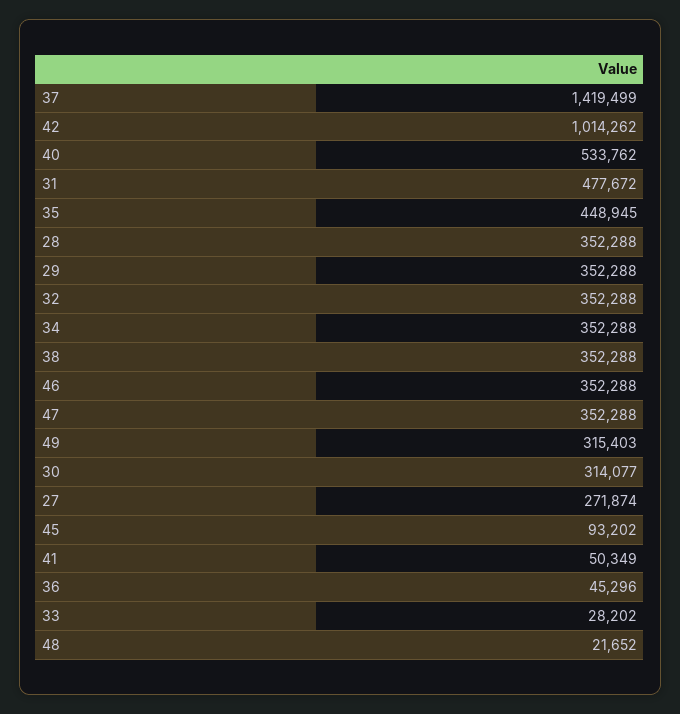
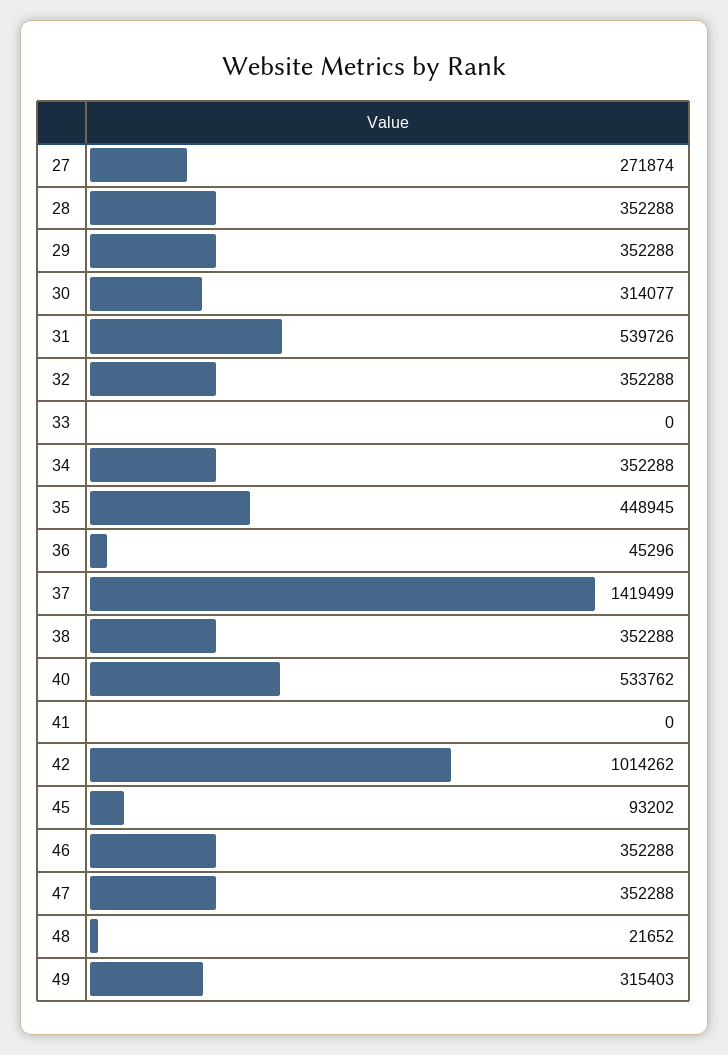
  {
    "37": 1419499,
    "42": 1014262,
    "40": 533762,
-   "31": 477672,
+   "31": 539726,
    "35": 448945,
    "28": 352288,
    "29": 352288,
    "32": 352288,
    "34": 352288,
    "38": 352288,
    "46": 352288,
    "47": 352288,
    "49": 315403,
    "30": 314077,
    "27": 271874,
    "45": 93202,
-   "41": 50349,
+   "41": 0,
    "36": 45296,
-   "33": 28202,
+   "33": 0,
    "48": 21652
  }

